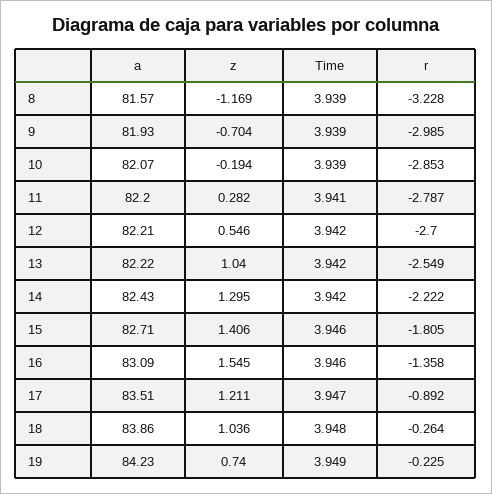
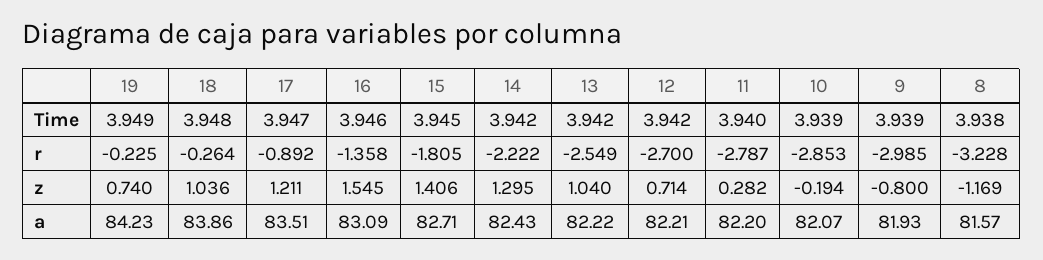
  {
    "a": {
      "8": 81.57,
      "9": 81.93,
      "10": 82.07,
      "11": 82.2,
      "12": 82.21,
      "13": 82.22,
      "14": 82.43,
      "15": 82.71,
      "16": 83.09,
      "17": 83.51,
      "18": 83.86,
      "19": 84.23
    },
    "z": {
      "8": -1.169,
-     "9": -0.704,
+     "9": -0.8,
      "10": -0.194,
      "11": 0.282,
-     "12": 0.546,
+     "12": 0.714,
      "13": 1.04,
      "14": 1.295,
      "15": 1.406,
      "16": 1.545,
      "17": 1.211,
      "18": 1.036,
      "19": 0.74
    },
    "Time": {
-     "8": 3.939,
+     "8": 3.938,
      "9": 3.939,
      "10": 3.939,
-     "11": 3.941,
+     "11": 3.94,
      "12": 3.942,
      "13": 3.942,
      "14": 3.942,
-     "15": 3.946,
+     "15": 3.945,
      "16": 3.946,
      "17": 3.947,
      "18": 3.948,
      "19": 3.949
    },
    "r": {
      "8": -3.228,
      "9": -2.985,
      "10": -2.853,
      "11": -2.787,
      "12": -2.7,
      "13": -2.549,
      "14": -2.222,
      "15": -1.805,
      "16": -1.358,
      "17": -0.892,
      "18": -0.264,
      "19": -0.225
    }
  }

